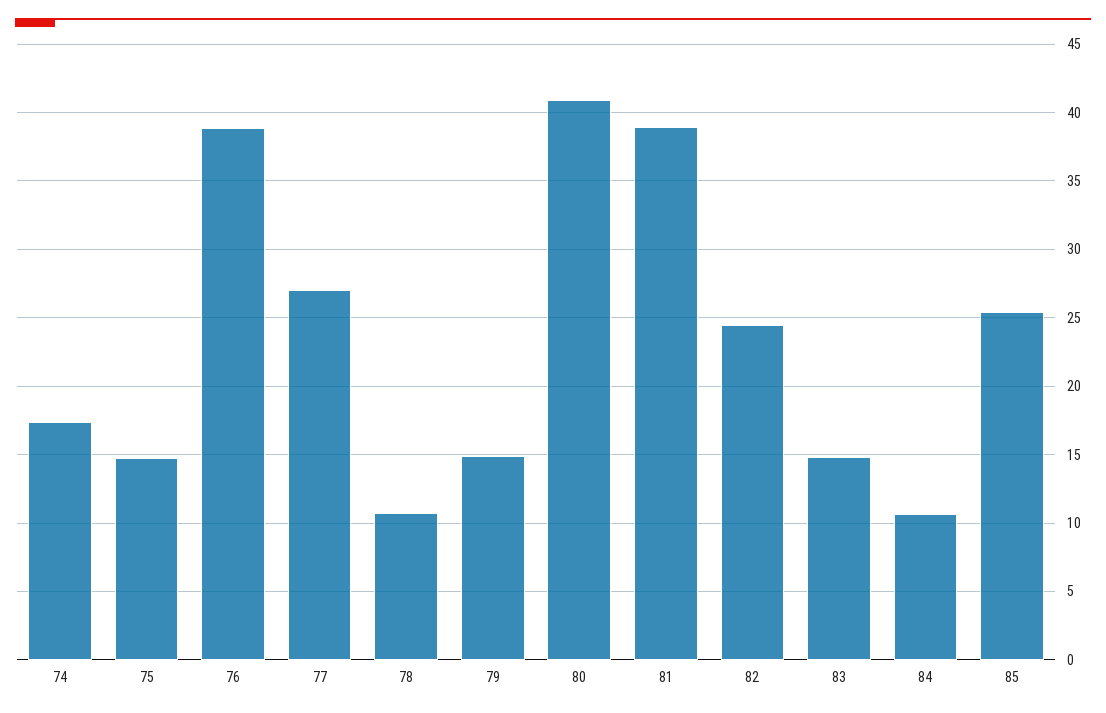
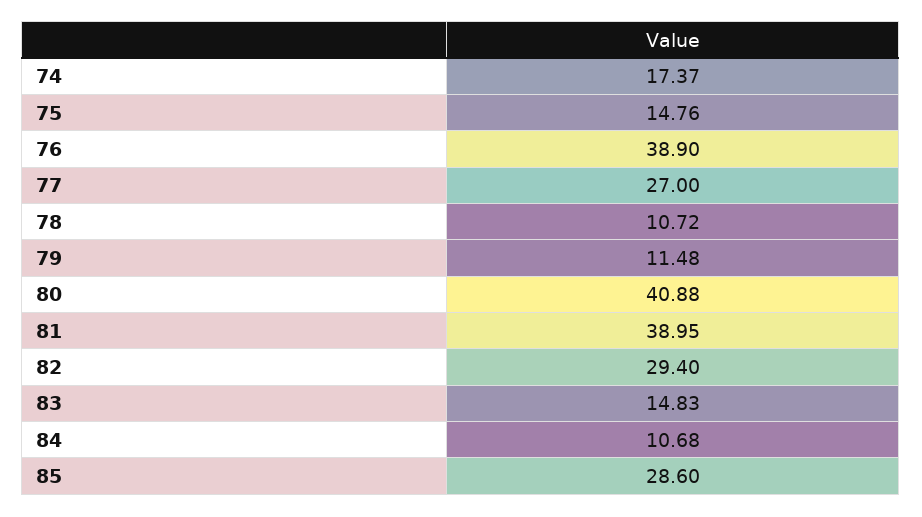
  {
    "74": 17.37,
    "75": 14.76,
    "76": 38.9,
    "77": 27,
    "78": 10.72,
-   "79": 15,
+   "79": 11.48,
    "80": 40.88,
    "81": 38.95,
-   "82": 24.5,
+   "82": 29.4,
    "83": 14.83,
    "84": 10.68,
-   "85": 25.5
+   "85": 28.6
  }

